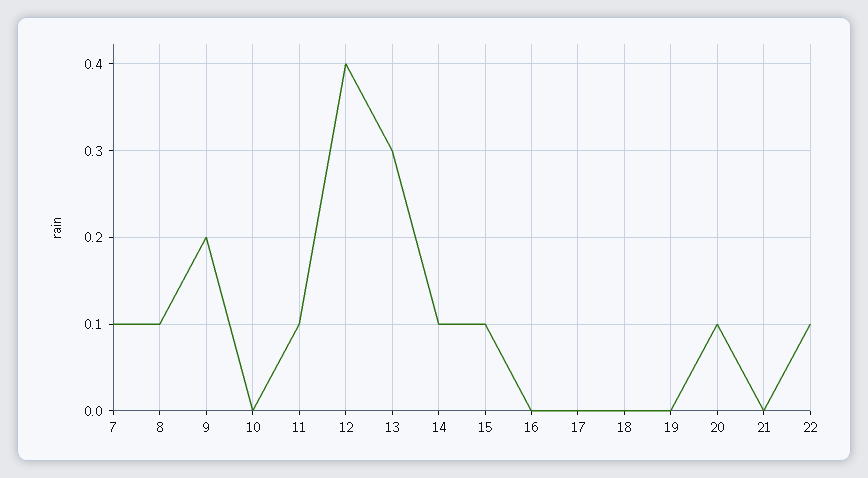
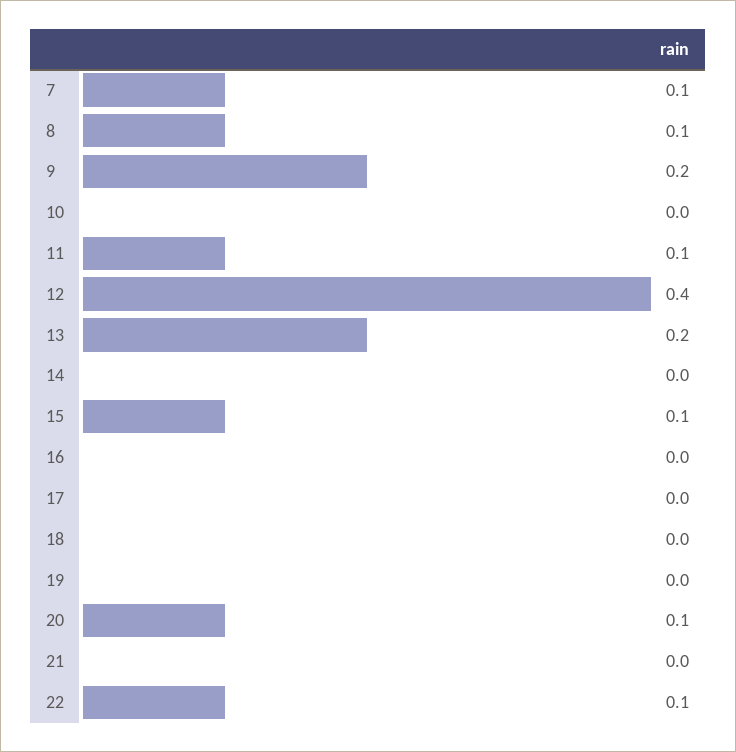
  {
    "7": 0.1,
    "8": 0.1,
    "9": 0.2,
    "10": 0,
    "11": 0.1,
    "12": 0.4,
-   "13": 0.3,
+   "13": 0.2,
-   "14": 0.1,
+   "14": 0,
    "15": 0.1,
    "16": 0,
    "17": 0,
    "18": 0,
    "19": 0,
    "20": 0.1,
    "21": 0,
    "22": 0.1
  }

